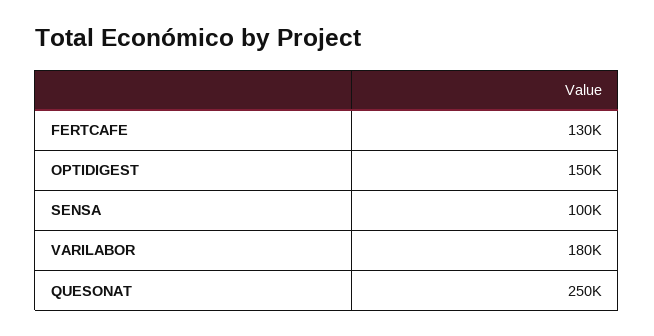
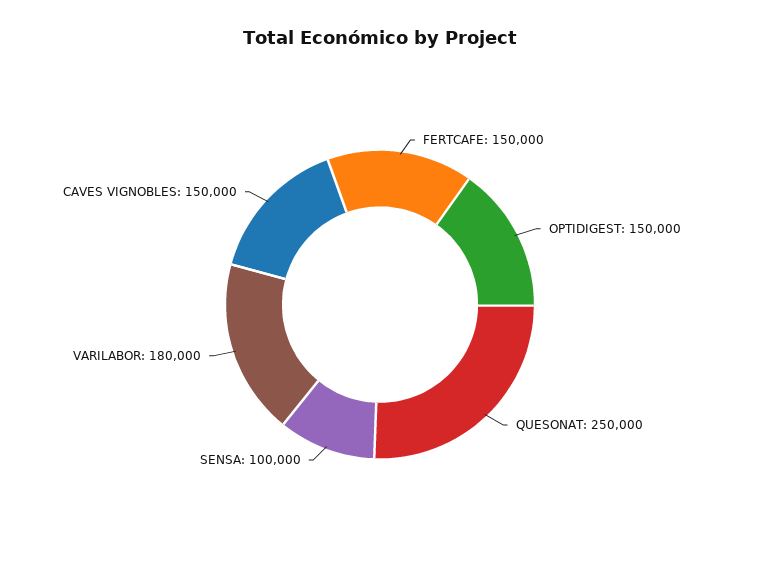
  {
-   "FERTCAFE": 130000,
+   "FERTCAFE": 150000,
    "OPTIDIGEST": 150000,
    "SENSA": 100000,
    "VARILABOR": 180000,
-   "QUESONAT": 250000
+   "QUESONAT": 250000,
+   "CAVES VIGNOBLES": 150000
  }

